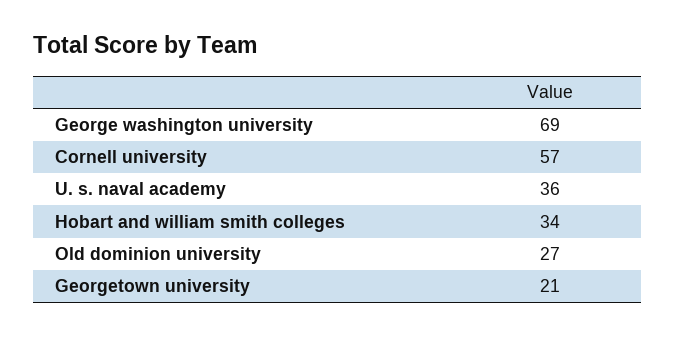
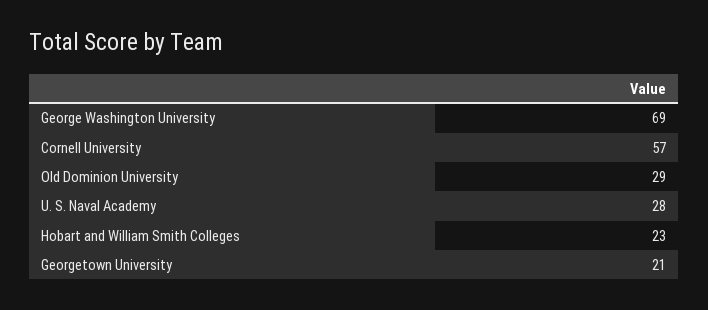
  {
    "George washington university": 69,
    "Cornell university": 57,
-   "U. s. naval academy": 36,
+   "U. s. naval academy": 28,
-   "Hobart and william smith colleges": 34,
+   "Hobart and william smith colleges": 23,
-   "Old dominion university": 27,
+   "Old dominion university": 29,
    "Georgetown university": 21
  }

